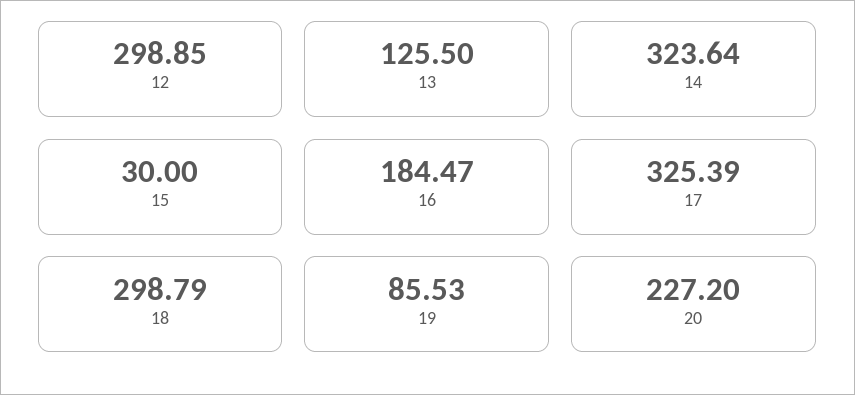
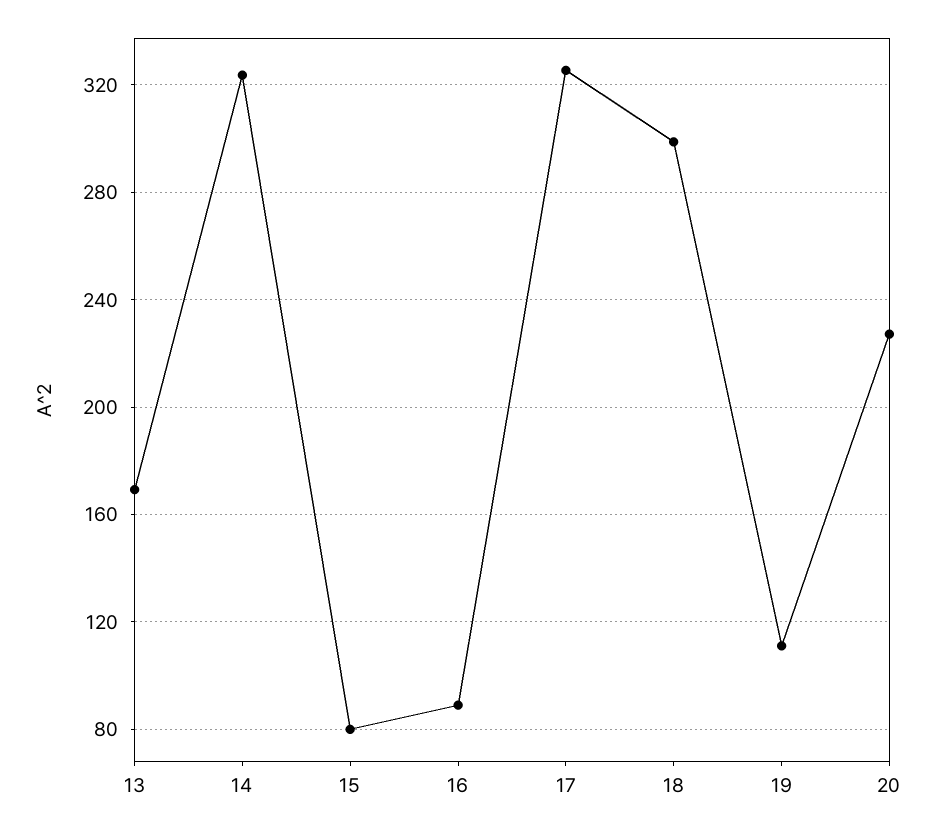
  {
-   "12": 298.85,
-   "13": 125.5,
+   "13": 170,
    "14": 323.64,
-   "15": 30,
+   "15": 80,
-   "16": 184.47,
+   "16": 90,
    "17": 325.39,
    "18": 298.79,
-   "19": 85.53,
+   "19": 110,
    "20": 227.2
  }

